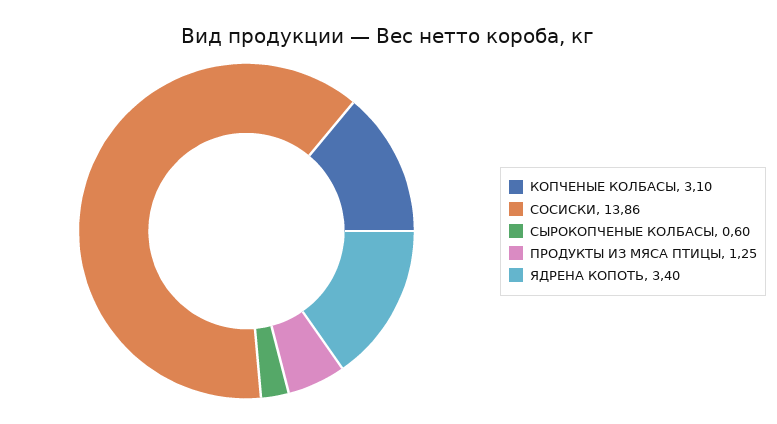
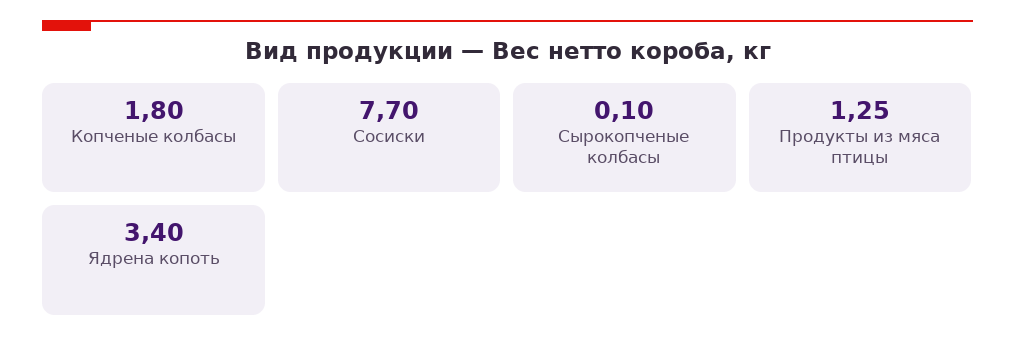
  {
-   "КОПЧЕНЫЕ КОЛБАСЫ": 3.1,
+   "КОПЧЕНЫЕ КОЛБАСЫ": 1.8,
-   "СОСИСКИ": 13.86,
+   "СОСИСКИ": 7.7,
-   "СЫРОКОПЧЕНЫЕ КОЛБАСЫ": 0.6,
+   "СЫРОКОПЧЕНЫЕ КОЛБАСЫ": 0.1,
    "ПРОДУКТЫ ИЗ МЯСА ПТИЦЫ": 1.25,
    "ЯДРЕНА КОПОТЬ": 3.4
  }

